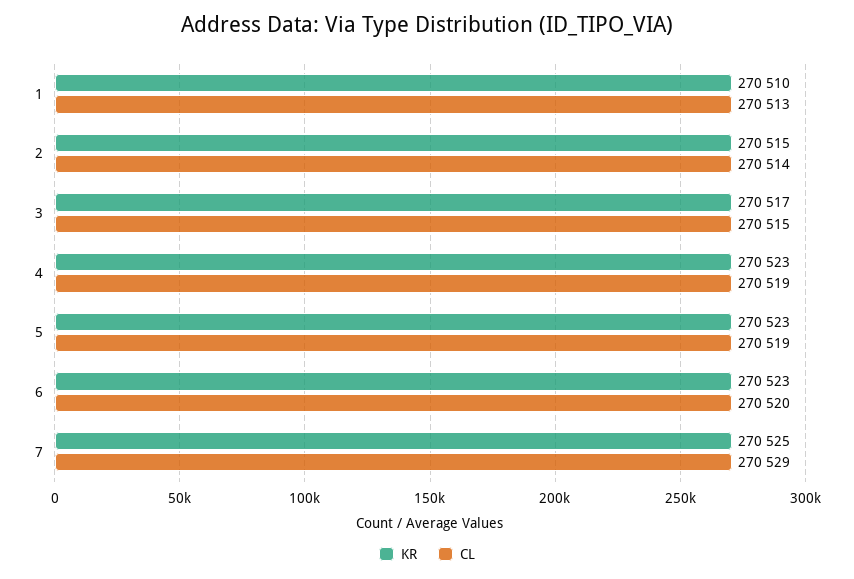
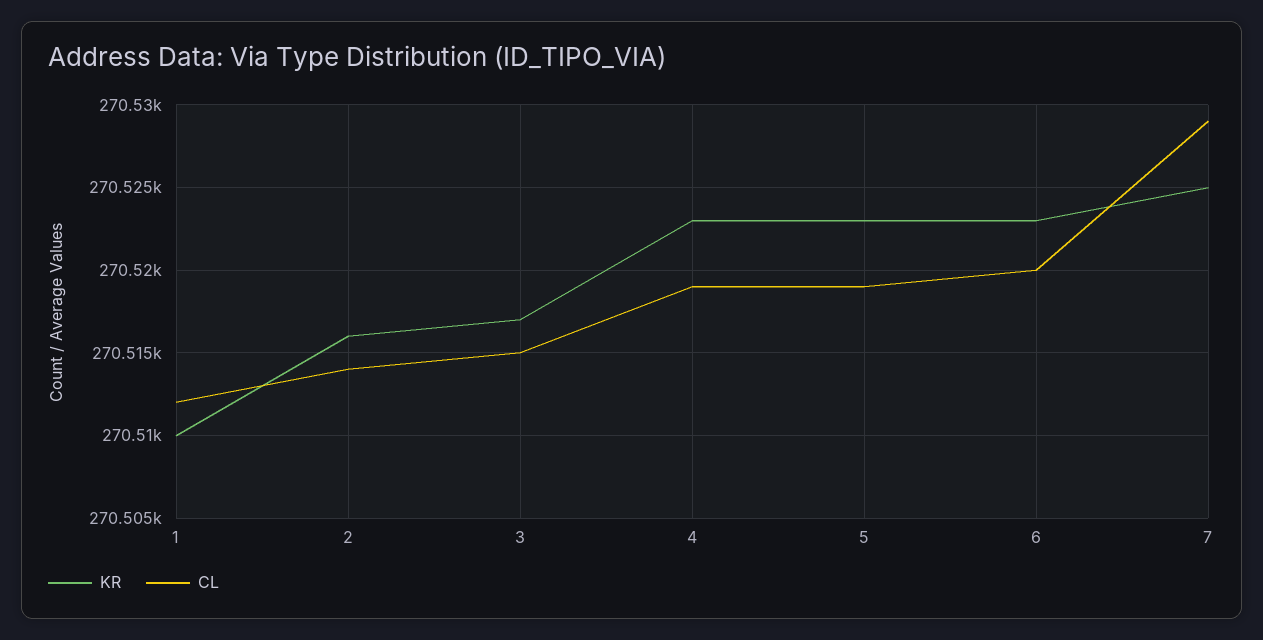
  {
    "KR": {
      "1": 270510,
-     "2": 270515,
+     "2": 270516,
      "3": 270517,
      "4": 270523,
      "5": 270523,
      "6": 270523,
      "7": 270525
    },
    "CL": {
-     "1": 270513,
+     "1": 270512,
      "2": 270514,
      "3": 270515,
      "4": 270519,
      "5": 270519,
      "6": 270520,
      "7": 270529
    }
  }

